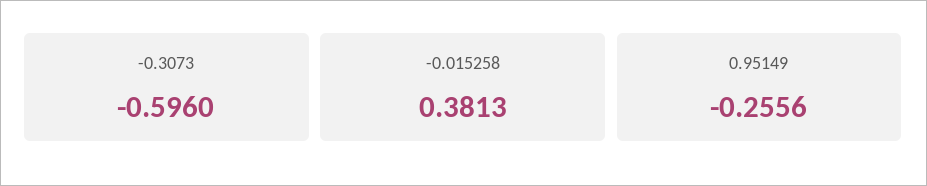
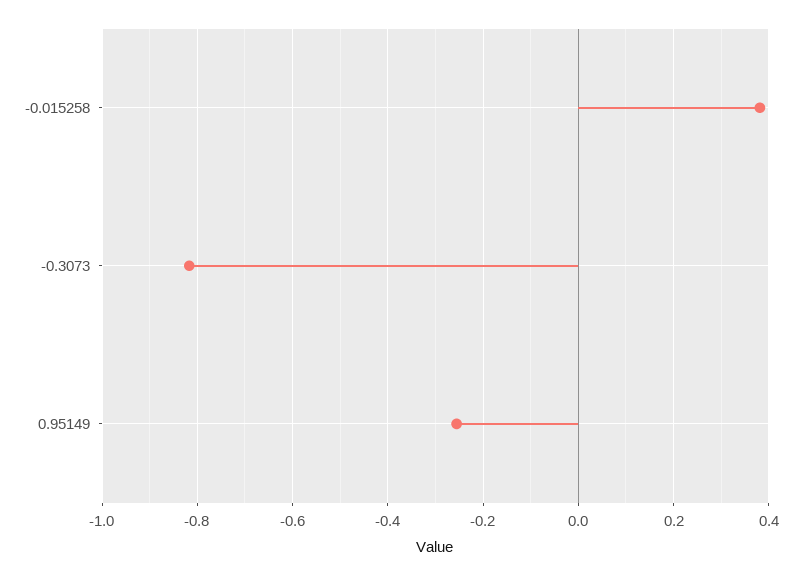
  {
-   "-0.3073": -0.596,
+   "-0.3073": -0.82,
    "-0.015258": 0.3813,
    "0.95149": -0.2556
  }

